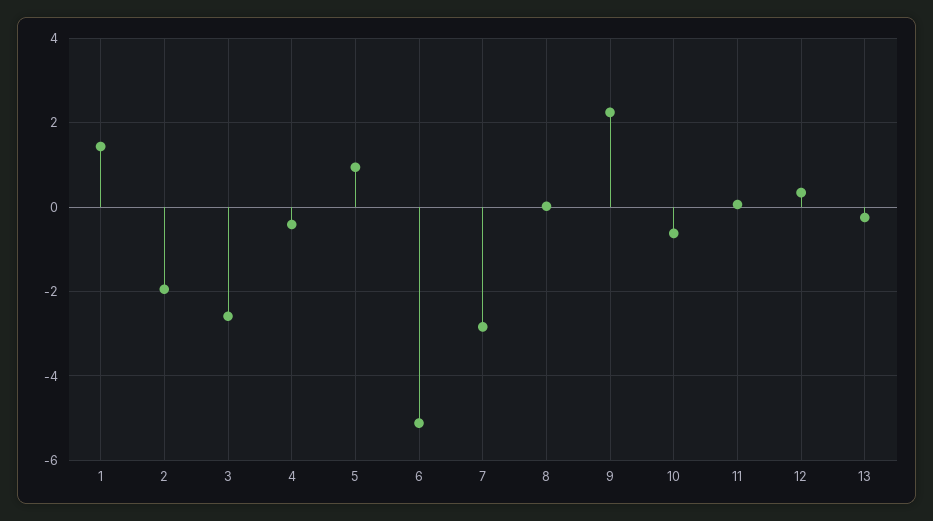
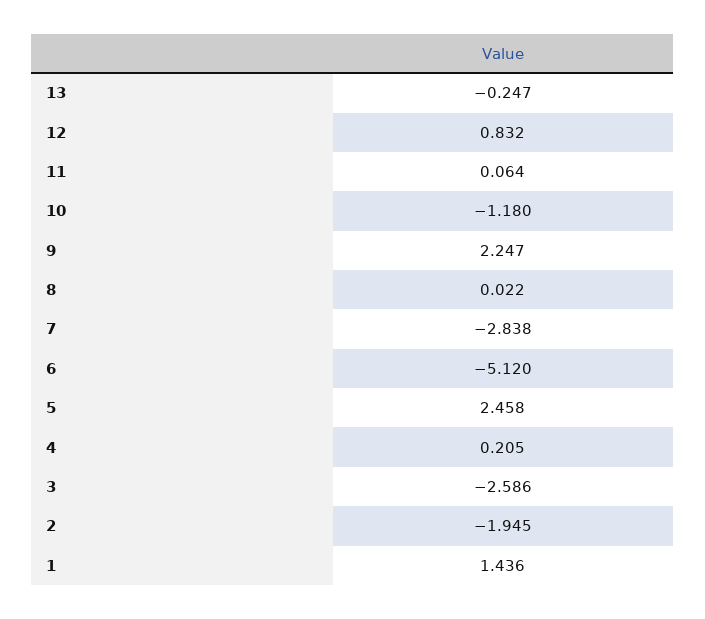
  {
    "1": 1.436,
    "2": -1.945,
    "3": -2.586,
-   "4": -0.4,
+   "4": 0.205,
-   "5": 1,
+   "5": 2.458,
    "6": -5.12,
    "7": -2.838,
    "8": 0.022,
    "9": 2.247,
-   "10": -0.6,
+   "10": -1.18,
    "11": 0.064,
-   "12": 0.4,
+   "12": 0.832,
    "13": -0.247
  }

